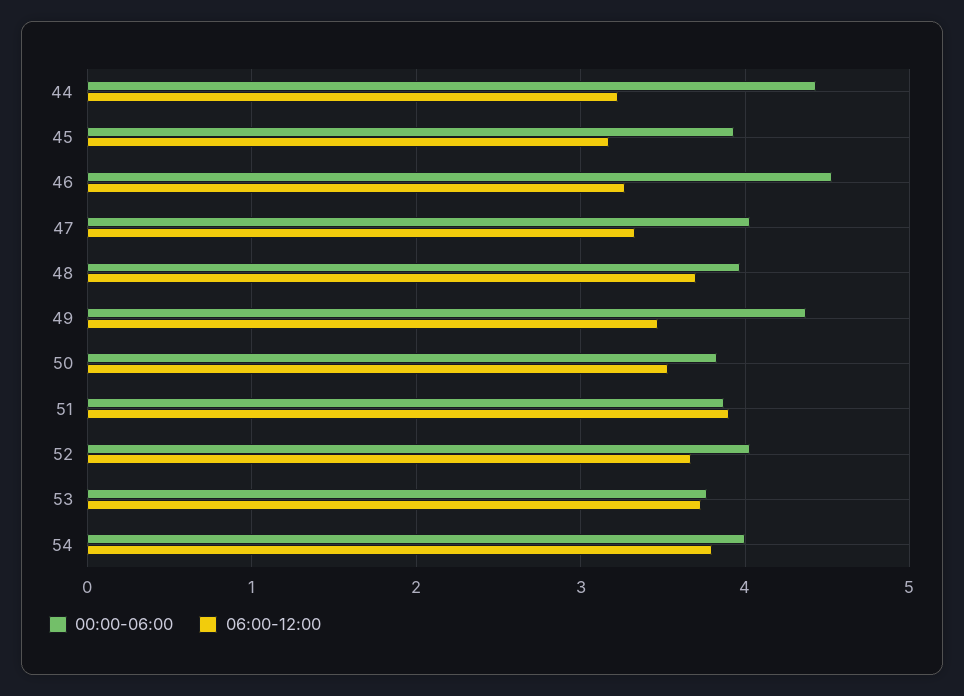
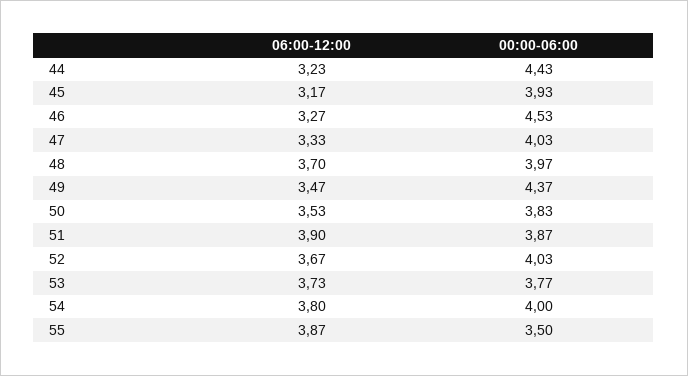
  {
    "00:00-06:00": {
      "44": 4.43,
      "45": 3.93,
      "46": 4.53,
      "47": 4.03,
      "48": 3.97,
      "49": 4.37,
      "50": 3.83,
      "51": 3.87,
      "52": 4.03,
      "53": 3.77,
-     "54": 4
+     "54": 4,
+     "55": 3.5
    },
    "06:00-12:00": {
      "44": 3.23,
      "45": 3.17,
      "46": 3.27,
      "47": 3.33,
      "48": 3.7,
      "49": 3.47,
      "50": 3.53,
      "51": 3.9,
      "52": 3.67,
      "53": 3.73,
-     "54": 3.8
+     "54": 3.8,
+     "55": 3.87
    }
  }

